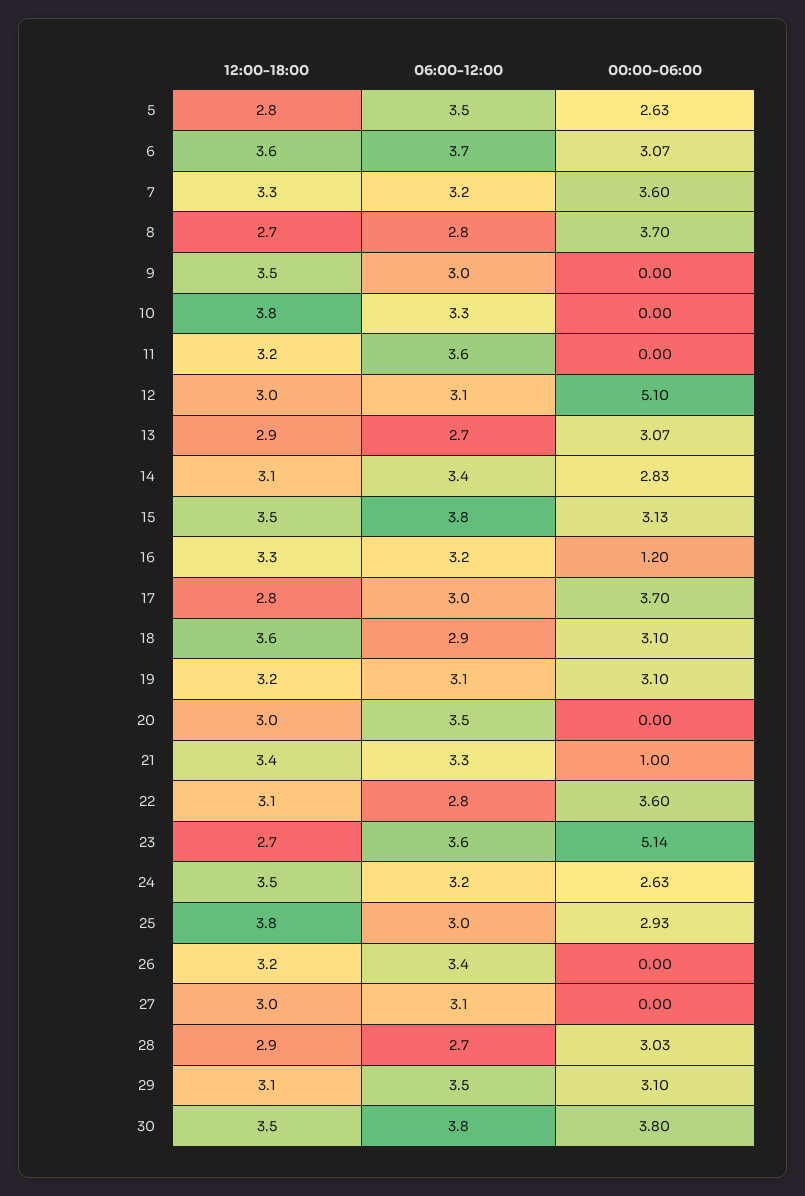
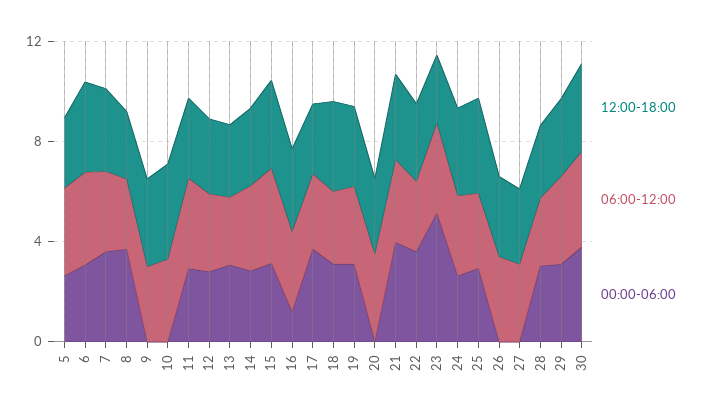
  {
    "12:00-18:00": {
      "5": 2.8,
      "6": 3.6,
      "7": 3.3,
      "8": 2.7,
      "9": 3.5,
      "10": 3.8,
      "11": 3.2,
      "12": 3,
      "13": 2.9,
      "14": 3.1,
      "15": 3.5,
      "16": 3.3,
      "17": 2.8,
      "18": 3.6,
      "19": 3.2,
      "20": 3,
      "21": 3.4,
      "22": 3.1,
      "23": 2.7,
      "24": 3.5,
      "25": 3.8,
      "26": 3.2,
      "27": 3,
      "28": 2.9,
      "29": 3.1,
      "30": 3.5
    },
    "06:00-12:00": {
      "5": 3.5,
      "6": 3.7,
      "7": 3.2,
      "8": 2.8,
      "9": 3,
      "10": 3.3,
      "11": 3.6,
      "12": 3.1,
      "13": 2.7,
      "14": 3.4,
      "15": 3.8,
      "16": 3.2,
      "17": 3,
      "18": 2.9,
      "19": 3.1,
      "20": 3.5,
      "21": 3.3,
      "22": 2.8,
      "23": 3.6,
      "24": 3.2,
      "25": 3,
      "26": 3.4,
      "27": 3.1,
      "28": 2.7,
      "29": 3.5,
      "30": 3.8
    },
    "00:00-06:00": {
      "5": 2.63,
      "6": 3.07,
      "7": 3.6,
      "8": 3.7,
      "9": 0,
      "10": 0,
-     "11": 0,
+     "11": 3,
-     "12": 5.1,
+     "12": 3,
      "13": 3.07,
      "14": 2.83,
      "15": 3.13,
      "16": 1.2,
      "17": 3.7,
      "18": 3.1,
      "19": 3.1,
      "20": 0,
-     "21": 1,
+     "21": 4,
      "22": 3.6,
      "23": 5.14,
      "24": 2.63,
      "25": 2.93,
      "26": 0,
      "27": 0,
      "28": 3.03,
      "29": 3.1,
      "30": 3.8
    }
  }

